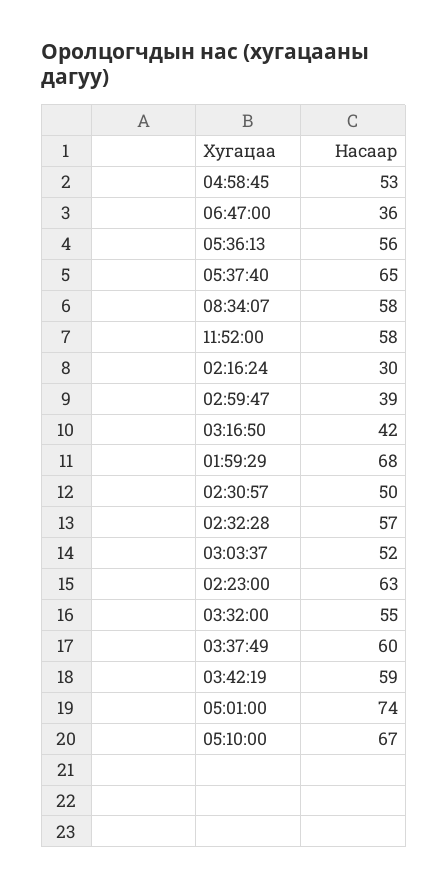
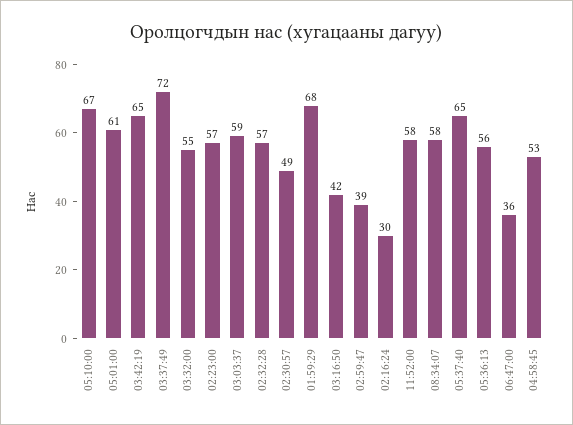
  {
    "04:58:45": 53,
    "06:47:00": 36,
    "05:36:13": 56,
    "05:37:40": 65,
    "08:34:07": 58,
    "11:52:00": 58,
    "02:16:24": 30,
    "02:59:47": 39,
    "03:16:50": 42,
    "01:59:29": 68,
-   "02:30:57": 50,
+   "02:30:57": 49,
    "02:32:28": 57,
-   "03:03:37": 52,
+   "03:03:37": 59,
-   "02:23:00": 63,
+   "02:23:00": 57,
    "03:32:00": 55,
-   "03:37:49": 60,
+   "03:37:49": 72,
-   "03:42:19": 59,
+   "03:42:19": 65,
-   "05:01:00": 74,
+   "05:01:00": 61,
    "05:10:00": 67
  }

